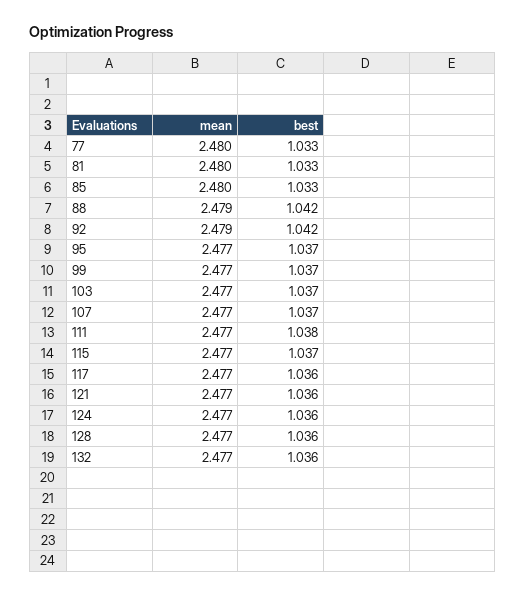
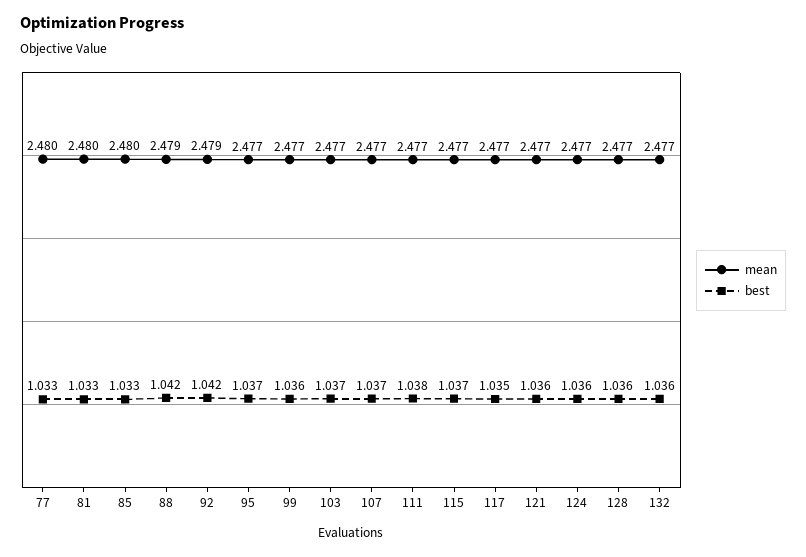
  {
    "mean": {
      "77": 2.48,
      "81": 2.48,
      "85": 2.48,
      "88": 2.479,
      "92": 2.479,
      "95": 2.477,
      "99": 2.477,
      "103": 2.477,
      "107": 2.477,
      "111": 2.477,
      "115": 2.477,
      "117": 2.477,
      "121": 2.477,
      "124": 2.477,
      "128": 2.477,
      "132": 2.477
    },
    "best": {
      "77": 1.033,
      "81": 1.033,
      "85": 1.033,
      "88": 1.042,
      "92": 1.042,
      "95": 1.037,
-     "99": 1.037,
+     "99": 1.036,
      "103": 1.037,
      "107": 1.037,
      "111": 1.038,
      "115": 1.037,
-     "117": 1.036,
+     "117": 1.035,
      "121": 1.036,
      "124": 1.036,
      "128": 1.036,
      "132": 1.036
    }
  }

